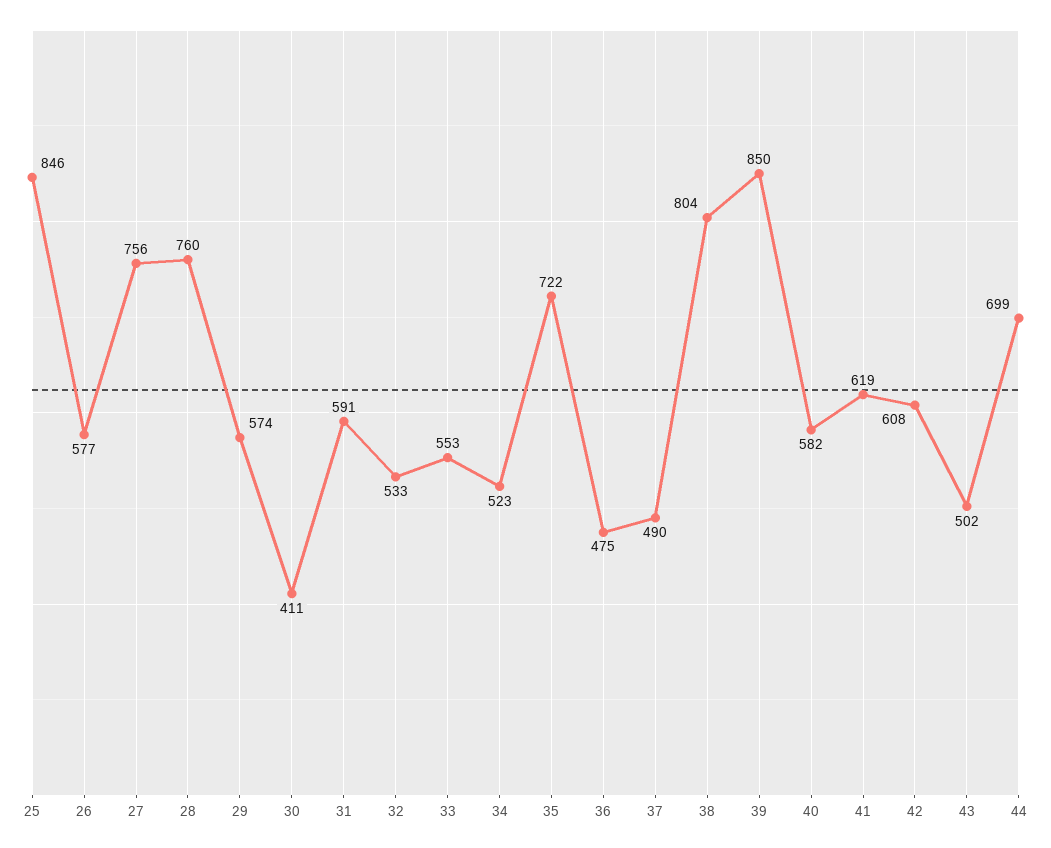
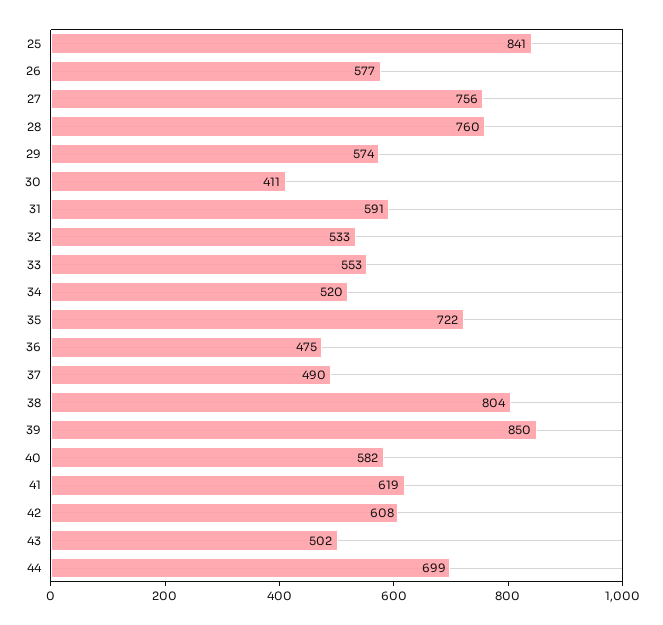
  {
-   "25": 846,
+   "25": 841,
    "26": 577,
    "27": 756,
    "28": 760,
    "29": 574,
    "30": 411,
    "31": 591,
    "32": 533,
    "33": 553,
-   "34": 523,
+   "34": 520,
    "35": 722,
    "36": 475,
    "37": 490,
    "38": 804,
    "39": 850,
    "40": 582,
    "41": 619,
    "42": 608,
    "43": 502,
    "44": 699
  }

